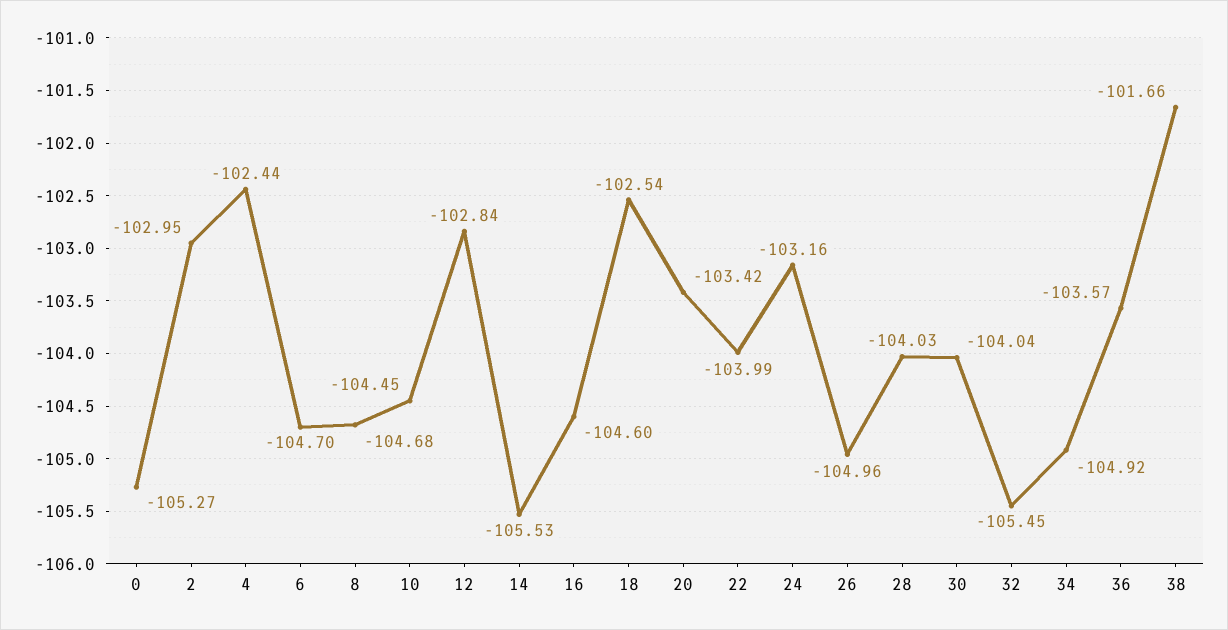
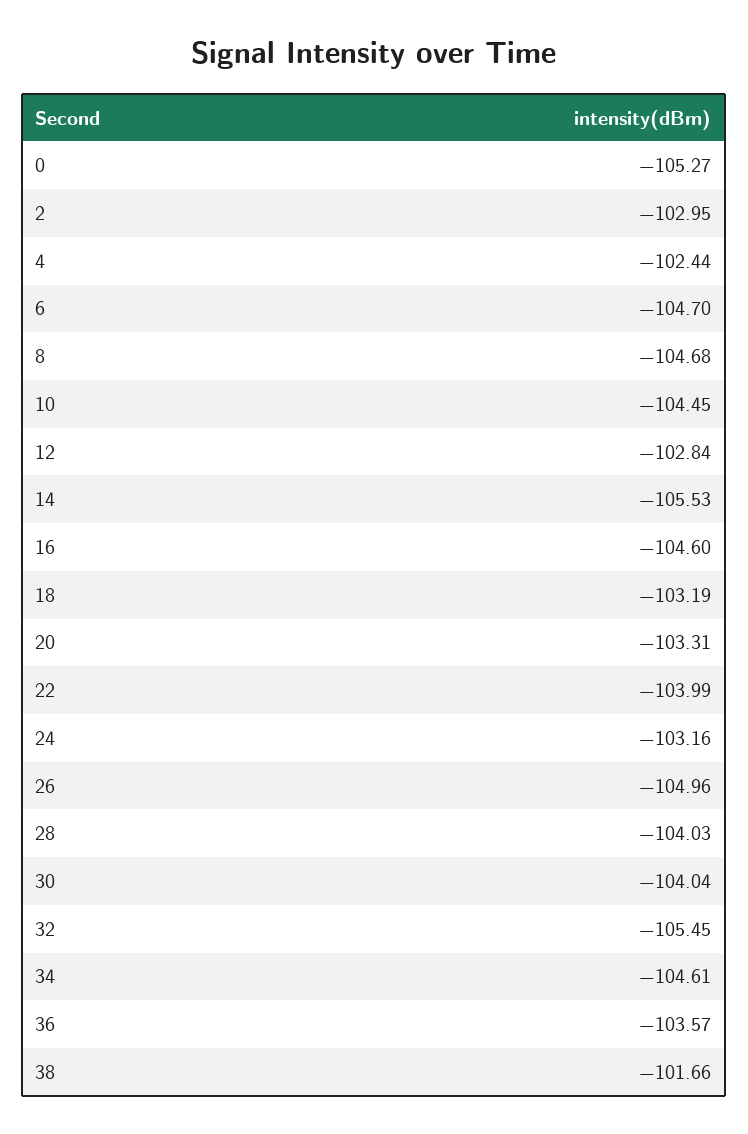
  {
    "0": -105.27,
    "2": -102.95,
    "4": -102.44,
    "6": -104.7,
    "8": -104.68,
    "10": -104.45,
    "12": -102.84,
    "14": -105.53,
    "16": -104.6,
-   "18": -102.54,
+   "18": -103.19,
-   "20": -103.42,
+   "20": -103.31,
    "22": -103.99,
    "24": -103.16,
    "26": -104.96,
    "28": -104.03,
    "30": -104.04,
    "32": -105.45,
-   "34": -104.92,
+   "34": -104.61,
    "36": -103.57,
    "38": -101.66
  }

